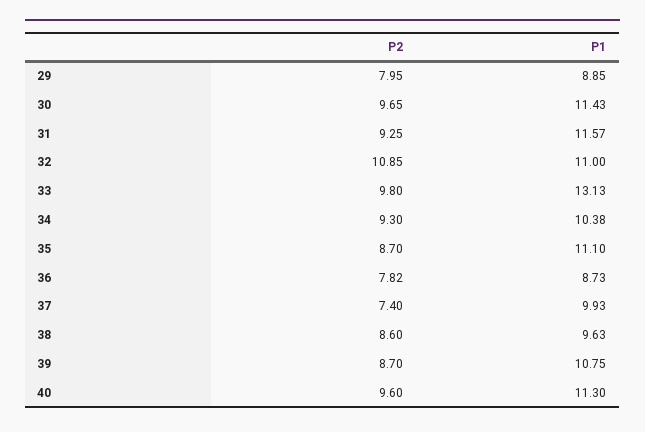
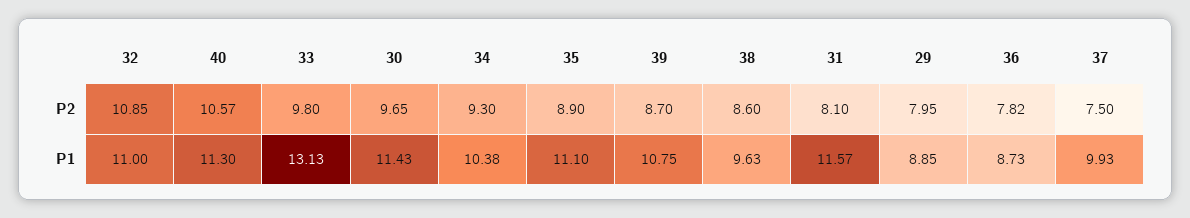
  {
    "P2": {
      "29": 7.95,
      "30": 9.65,
-     "31": 9.25,
+     "31": 8.1,
      "32": 10.85,
      "33": 9.8,
      "34": 9.3,
-     "35": 8.7,
+     "35": 8.9,
      "36": 7.82,
-     "37": 7.4,
+     "37": 7.5,
      "38": 8.6,
      "39": 8.7,
-     "40": 9.6
+     "40": 10.57
    },
    "P1": {
      "29": 8.85,
      "30": 11.43,
      "31": 11.57,
      "32": 11,
      "33": 13.13,
      "34": 10.38,
      "35": 11.1,
      "36": 8.73,
      "37": 9.93,
      "38": 9.63,
      "39": 10.75,
      "40": 11.3
    }
  }

